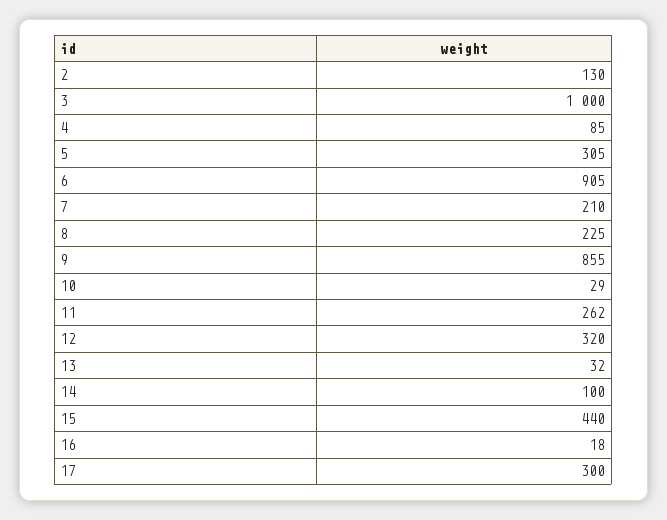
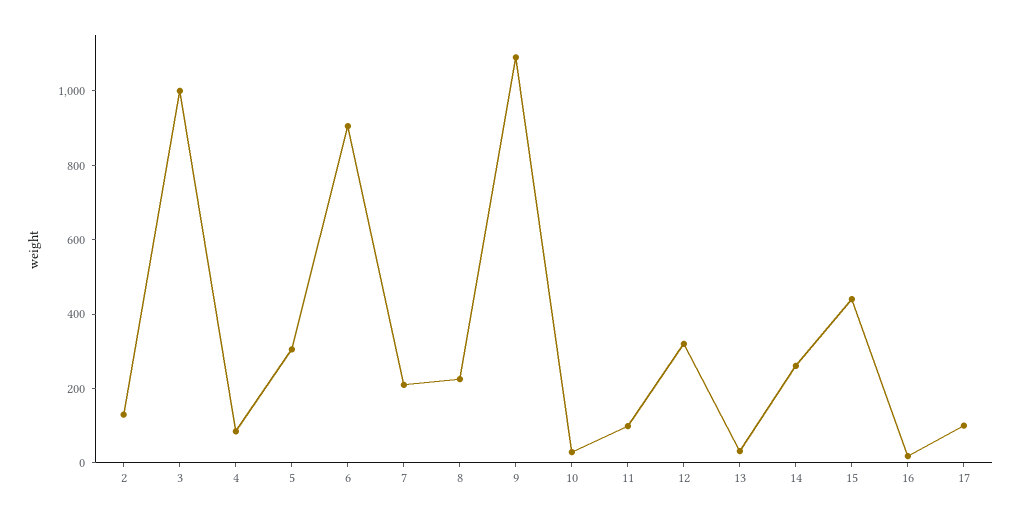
  {
    "2": 130,
    "3": 1000,
    "4": 85,
    "5": 305,
    "6": 905,
    "7": 210,
    "8": 225,
-   "9": 855,
+   "9": 1100,
    "10": 29,
-   "11": 262,
+   "11": 100,
    "12": 320,
    "13": 32,
-   "14": 100,
+   "14": 250,
    "15": 440,
    "16": 18,
-   "17": 300
+   "17": 100
  }

